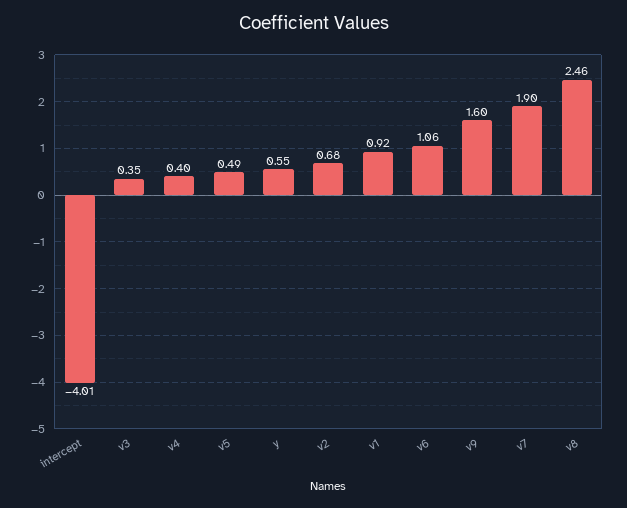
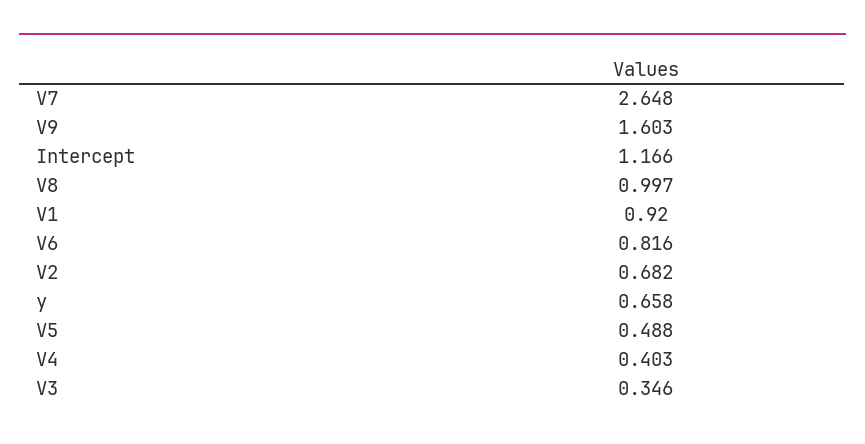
  {
-   "intercept": -4.01,
+   "intercept": 1.166,
    "v3": 0.346,
    "v4": 0.403,
    "v5": 0.488,
-   "y": 0.55,
+   "y": 0.658,
    "v2": 0.682,
    "v1": 0.92,
-   "v6": 1.06,
+   "v6": 0.816,
    "v9": 1.603,
-   "v7": 1.9,
+   "v7": 2.648,
-   "v8": 2.46
+   "v8": 0.997
  }

